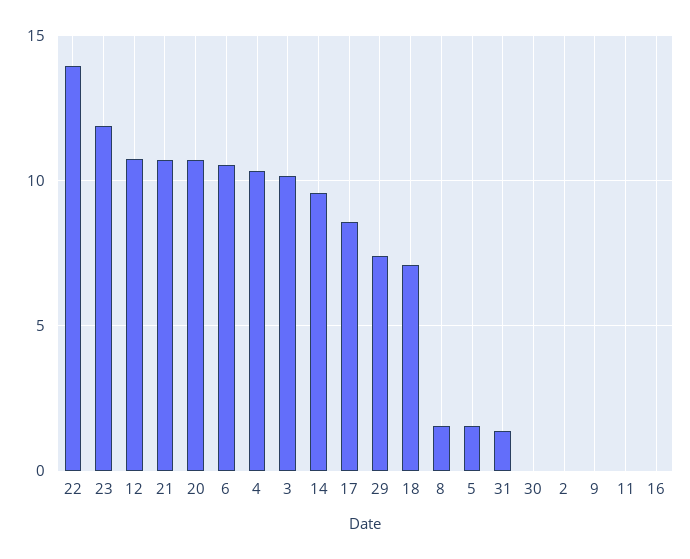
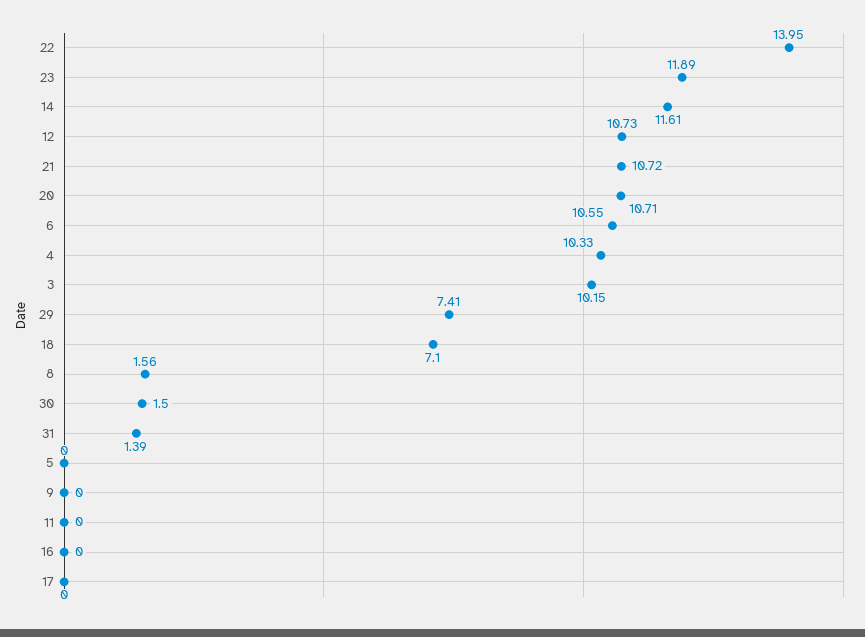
  {
    "22": 13.95,
    "23": 11.89,
    "12": 10.73,
    "21": 10.72,
    "20": 10.71,
    "6": 10.55,
    "4": 10.33,
    "3": 10.15,
-   "14": 9.5,
+   "14": 11.61,
-   "17": 8.5,
+   "17": 0,
    "29": 7.41,
    "18": 7.1,
    "8": 1.56,
-   "5": 1.5,
+   "5": 0,
    "31": 1.39,
-   "30": 0,
+   "30": 1.5,
-   "2": 0,
    "9": 0,
    "11": 0,
    "16": 0
  }

